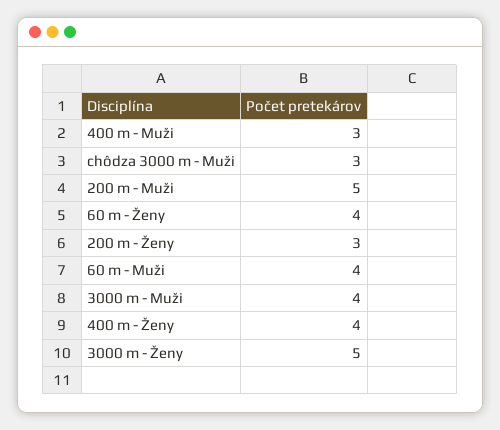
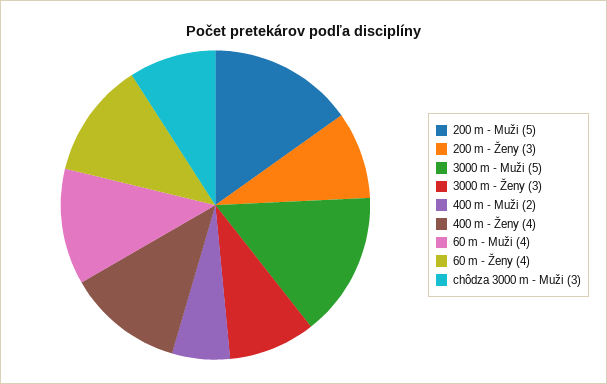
  {
-   "400 m - Muži": 3,
+   "400 m - Muži": 2,
    "chôdza 3000 m - Muži": 3,
    "200 m - Muži": 5,
    "60 m - Ženy": 4,
    "200 m - Ženy": 3,
    "60 m - Muži": 4,
-   "3000 m - Muži": 4,
+   "3000 m - Muži": 5,
    "400 m - Ženy": 4,
-   "3000 m - Ženy": 5
+   "3000 m - Ženy": 3
  }

